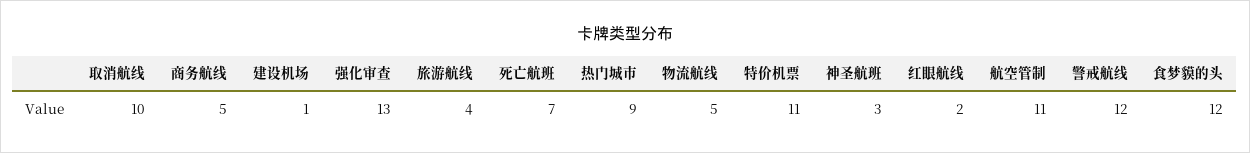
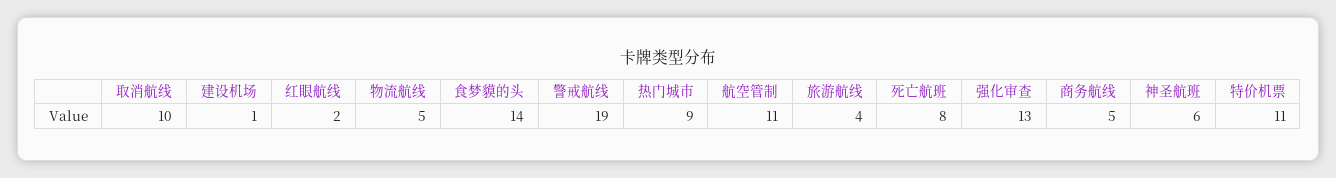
  {
    "取消航线": 10,
    "商务航线": 5,
    "建设机场": 1,
    "强化审查": 13,
    "旅游航线": 4,
-   "死亡航班": 7,
+   "死亡航班": 8,
    "热门城市": 9,
    "物流航线": 5,
    "特价机票": 11,
-   "神圣航班": 3,
+   "神圣航班": 6,
    "红眼航线": 2,
    "航空管制": 11,
-   "警戒航线": 12,
+   "警戒航线": 19,
-   "食梦貘的头": 12
+   "食梦貘的头": 14
  }

